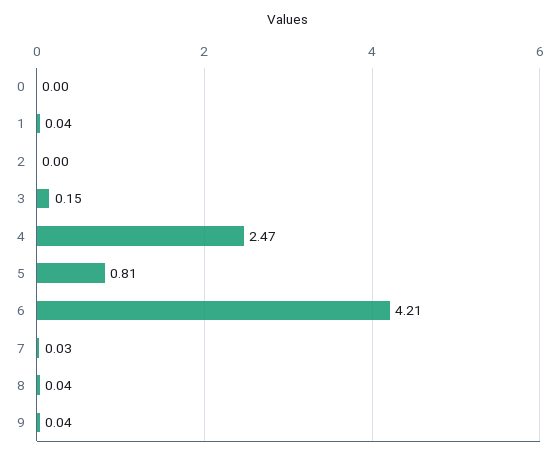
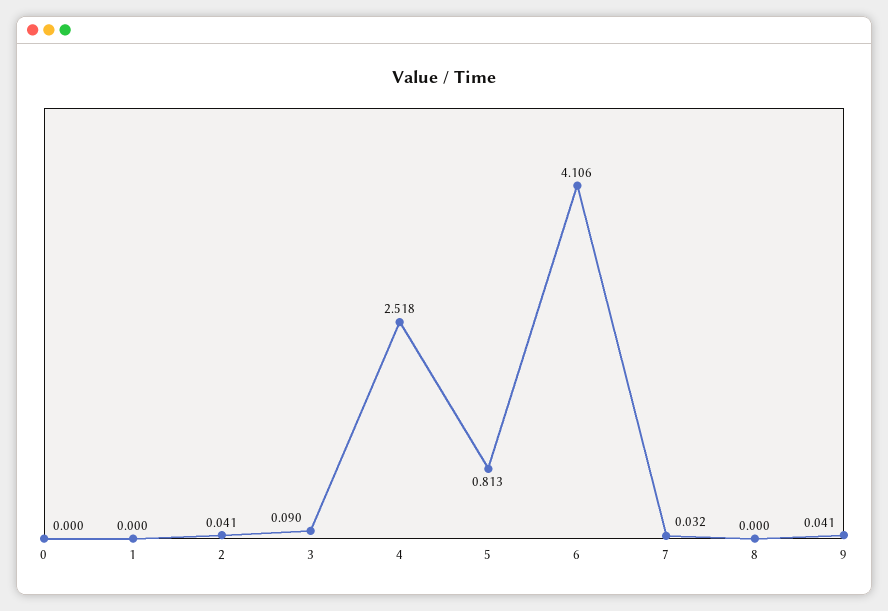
  {
    "0": 0,
-   "1": 0.04,
+   "1": 0,
-   "2": 0,
+   "2": 0.041,
-   "3": 0.15,
+   "3": 0.09,
-   "4": 2.47,
+   "4": 2.518,
    "5": 0.813,
-   "6": 4.21,
+   "6": 4.106,
    "7": 0.032,
-   "8": 0.04,
+   "8": 0,
    "9": 0.041
  }

